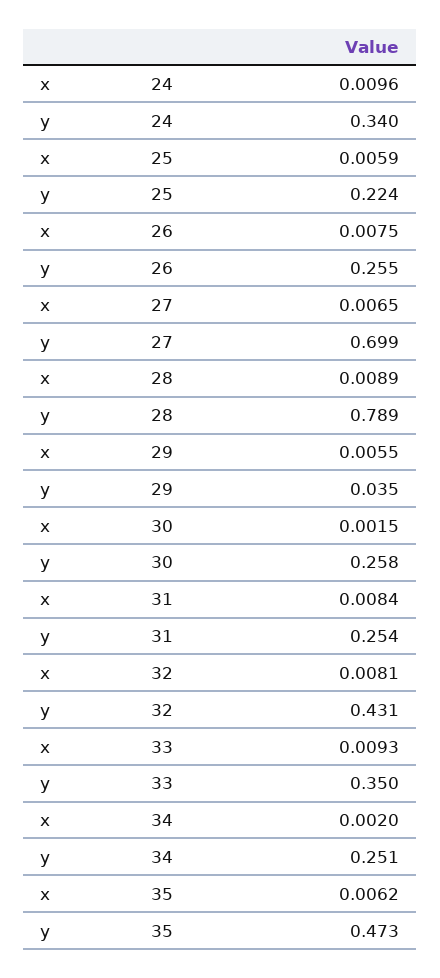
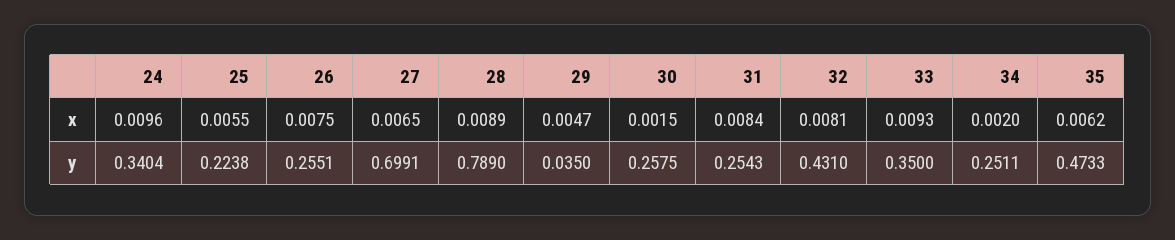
  {
    "x": {
      "24": 0.0096,
-     "25": 0.0059,
+     "25": 0.0055,
      "26": 0.0075,
      "27": 0.0065,
      "28": 0.0089,
-     "29": 0.0055,
+     "29": 0.0047,
      "30": 0.0015,
      "31": 0.0084,
      "32": 0.0081,
      "33": 0.0093,
      "34": 0.002,
      "35": 0.0062
    },
    "y": {
      "24": 0.3404,
      "25": 0.2238,
      "26": 0.2551,
      "27": 0.6991,
      "28": 0.789,
      "29": 0.035,
      "30": 0.2575,
      "31": 0.2543,
      "32": 0.431,
      "33": 0.35,
      "34": 0.2511,
      "35": 0.4733
    }
  }

